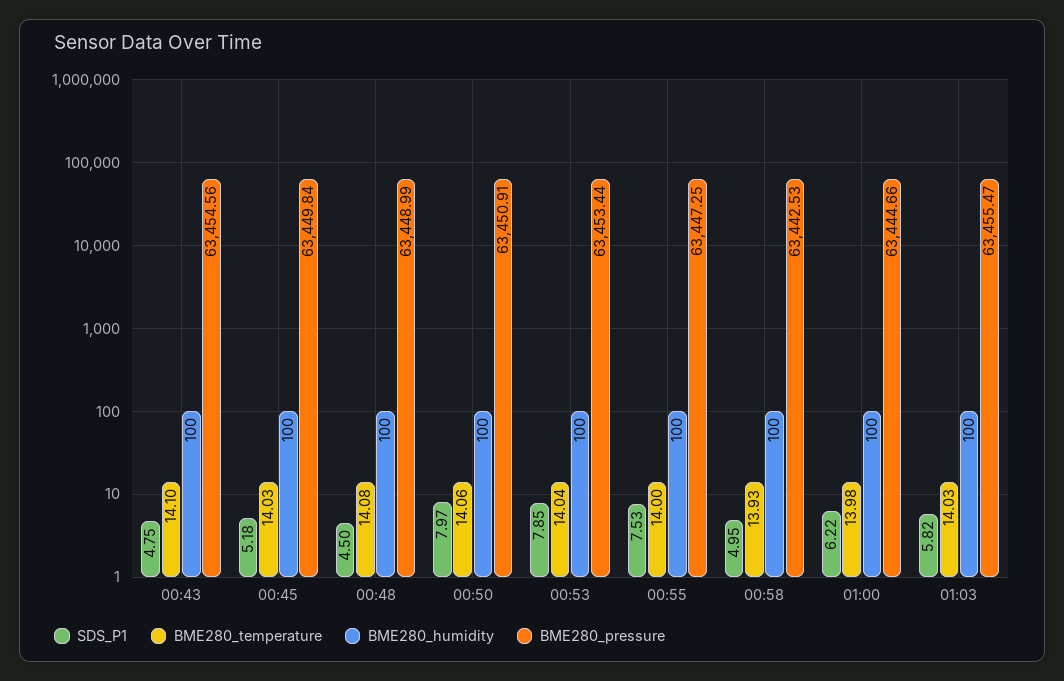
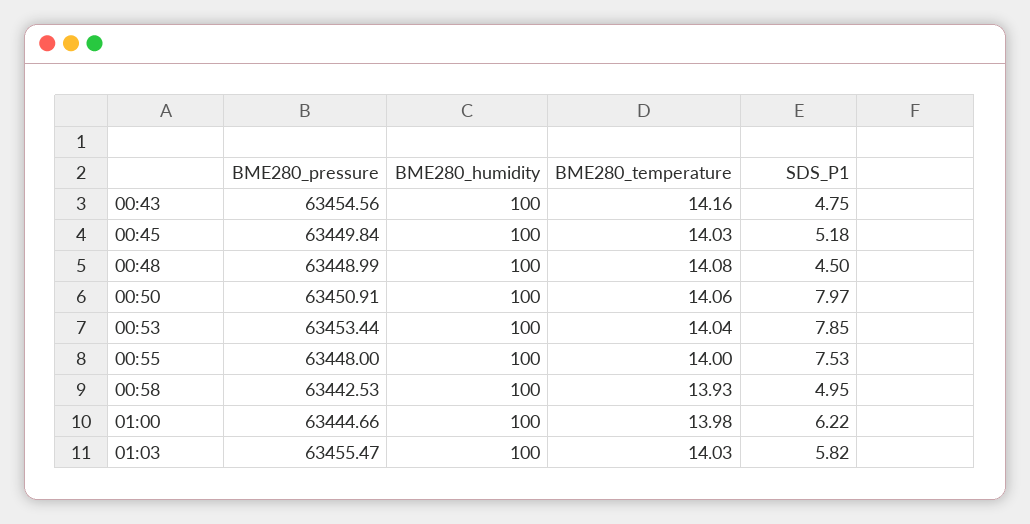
  {
    "SDS_P1": {
      "00:43": 4.75,
      "00:45": 5.18,
      "00:48": 4.5,
      "00:50": 7.97,
      "00:53": 7.85,
      "00:55": 7.53,
      "00:58": 4.95,
      "01:00": 6.22,
      "01:03": 5.82
    },
    "BME280_temperature": {
-     "00:43": 14.1,
+     "00:43": 14.16,
      "00:45": 14.03,
      "00:48": 14.08,
      "00:50": 14.06,
      "00:53": 14.04,
      "00:55": 14,
      "00:58": 13.93,
      "01:00": 13.98,
      "01:03": 14.03
    },
    "BME280_humidity": {
      "00:43": 100,
      "00:45": 100,
      "00:48": 100,
      "00:50": 100,
      "00:53": 100,
      "00:55": 100,
      "00:58": 100,
      "01:00": 100,
      "01:03": 100
    },
    "BME280_pressure": {
      "00:43": 63454.56,
      "00:45": 63449.84,
      "00:48": 63448.99,
      "00:50": 63450.91,
      "00:53": 63453.44,
-     "00:55": 63447.25,
+     "00:55": 63448,
      "00:58": 63442.53,
      "01:00": 63444.66,
      "01:03": 63455.47
    }
  }

